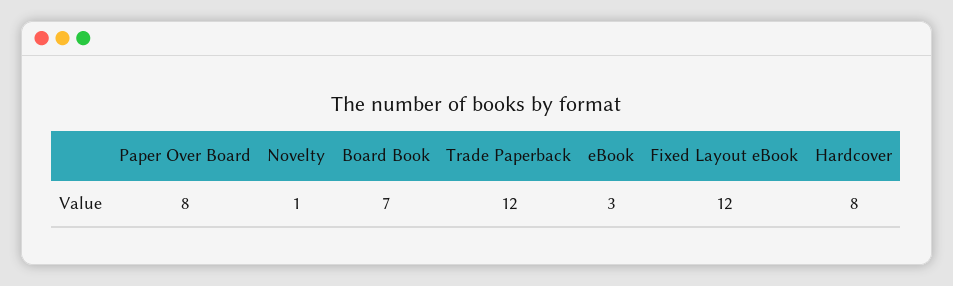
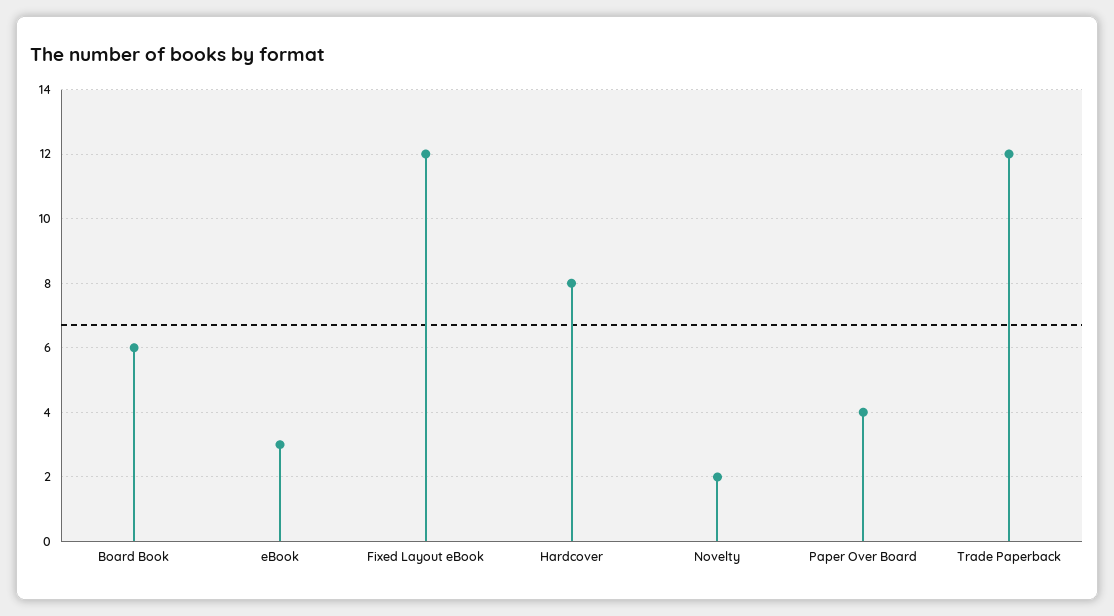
  {
-   "Paper Over Board": 8,
+   "Paper Over Board": 4,
-   "Novelty": 1,
+   "Novelty": 2,
-   "Board Book": 7,
+   "Board Book": 6,
    "Trade Paperback": 12,
    "eBook": 3,
    "Fixed Layout eBook": 12,
    "Hardcover": 8
  }

